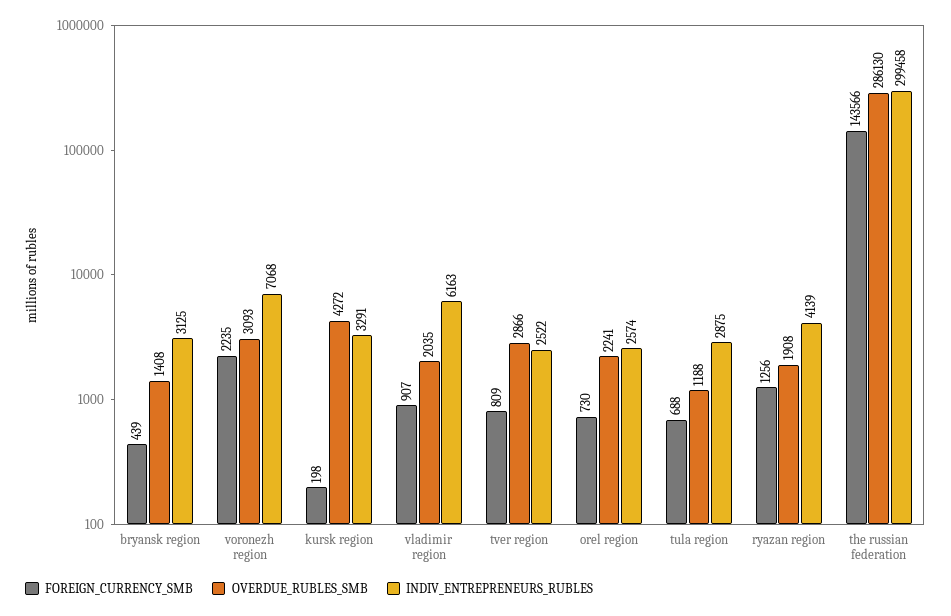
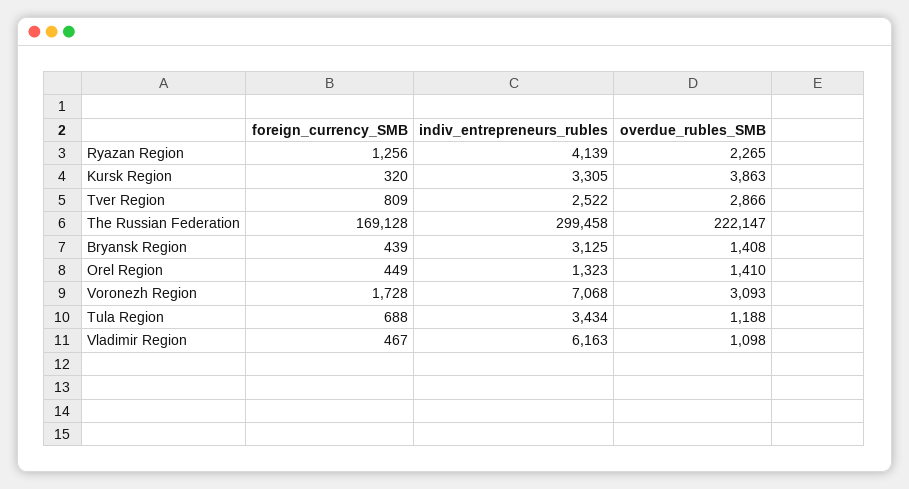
  {
    "FOREIGN_CURRENCY_SMB": {
      "bryansk region": 439,
-     "voronezh region": 2235,
+     "voronezh region": 1728,
-     "kursk region": 198,
+     "kursk region": 320,
-     "vladimir region": 907,
+     "vladimir region": 467,
      "tver region": 809,
-     "orel region": 730,
+     "orel region": 449,
      "tula region": 688,
      "ryazan region": 1256,
-     "the russian federation": 143566
+     "the russian federation": 169128
    },
    "OVERDUE_RUBLES_SMB": {
      "bryansk region": 1408,
      "voronezh region": 3093,
-     "kursk region": 4272,
+     "kursk region": 3863,
-     "vladimir region": 2035,
+     "vladimir region": 1098,
      "tver region": 2866,
-     "orel region": 2241,
+     "orel region": 1410,
      "tula region": 1188,
-     "ryazan region": 1908,
+     "ryazan region": 2265,
-     "the russian federation": 286130
+     "the russian federation": 222147
    },
    "INDIV_ENTREPRENEURS_RUBLES": {
      "bryansk region": 3125,
      "voronezh region": 7068,
-     "kursk region": 3291,
+     "kursk region": 3305,
      "vladimir region": 6163,
      "tver region": 2522,
-     "orel region": 2574,
+     "orel region": 1323,
-     "tula region": 2875,
+     "tula region": 3434,
      "ryazan region": 4139,
      "the russian federation": 299458
    }
  }

